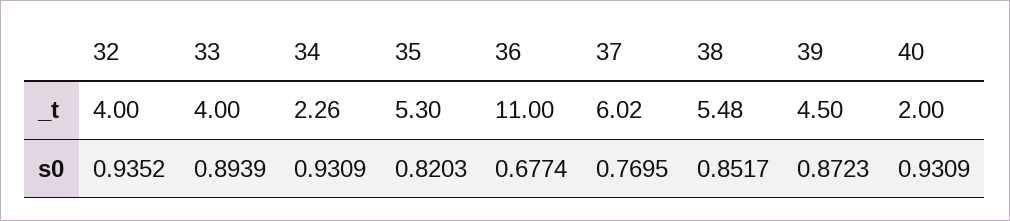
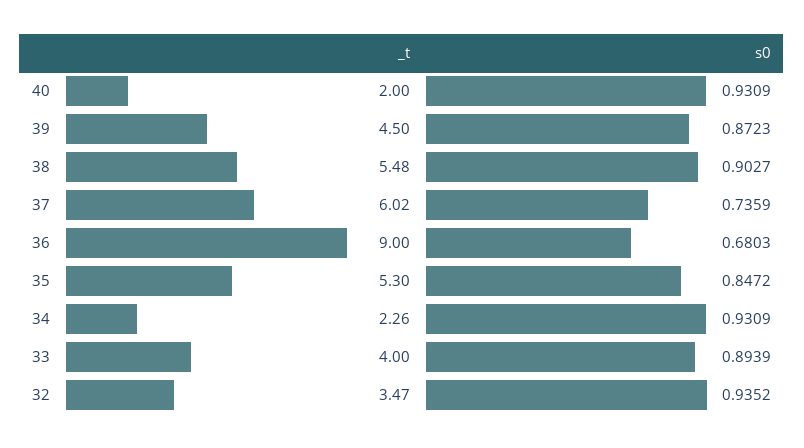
  {
    "32": {
-     "_t": 4,
+     "_t": 3.47,
      "s0": 0.9352
    },
    "33": {
      "_t": 4,
      "s0": 0.8939
    },
    "34": {
      "_t": 2.26,
      "s0": 0.9309
    },
    "35": {
      "_t": 5.3,
-     "s0": 0.8203
+     "s0": 0.8472
    },
    "36": {
-     "_t": 11,
+     "_t": 9,
-     "s0": 0.6774
+     "s0": 0.6803
    },
    "37": {
      "_t": 6.02,
-     "s0": 0.7695
+     "s0": 0.7359
    },
    "38": {
      "_t": 5.48,
-     "s0": 0.8517
+     "s0": 0.9027
    },
    "39": {
      "_t": 4.5,
      "s0": 0.8723
    },
    "40": {
      "_t": 2,
      "s0": 0.9309
    }
  }

